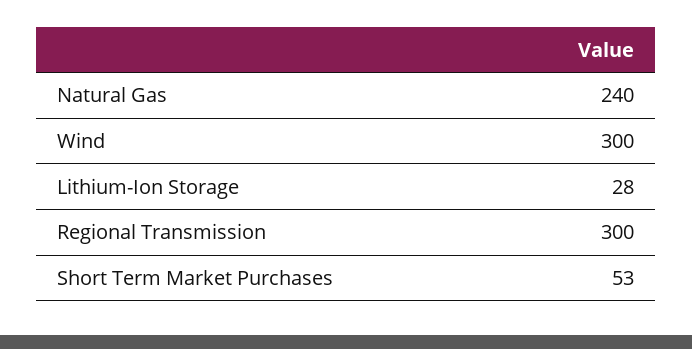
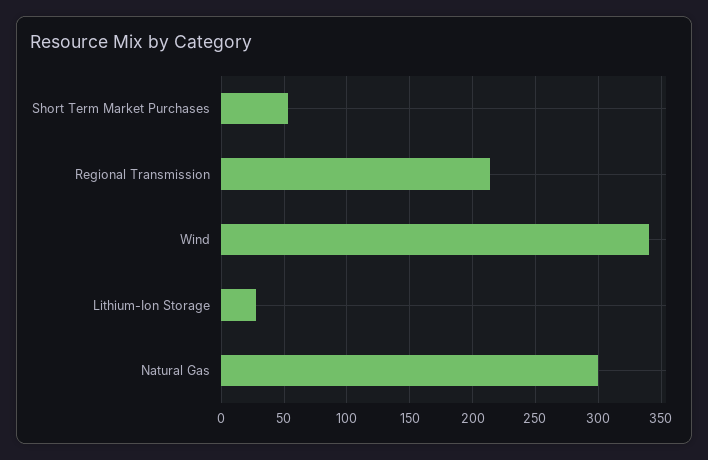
  {
-   "Natural Gas": 240,
+   "Natural Gas": 300,
-   "Wind": 300,
+   "Wind": 340,
    "Lithium-Ion Storage": 28,
-   "Regional Transmission": 300,
+   "Regional Transmission": 215,
    "Short Term Market Purchases": 53
  }

